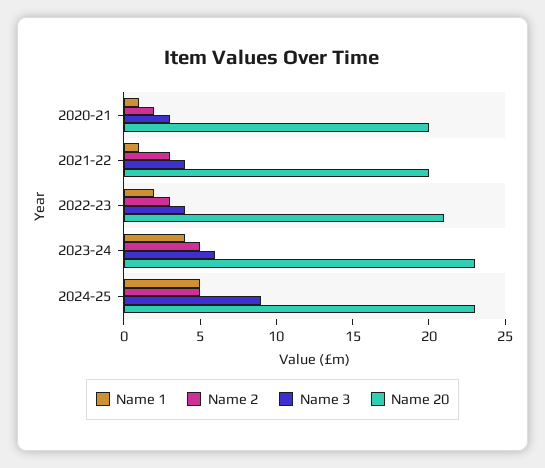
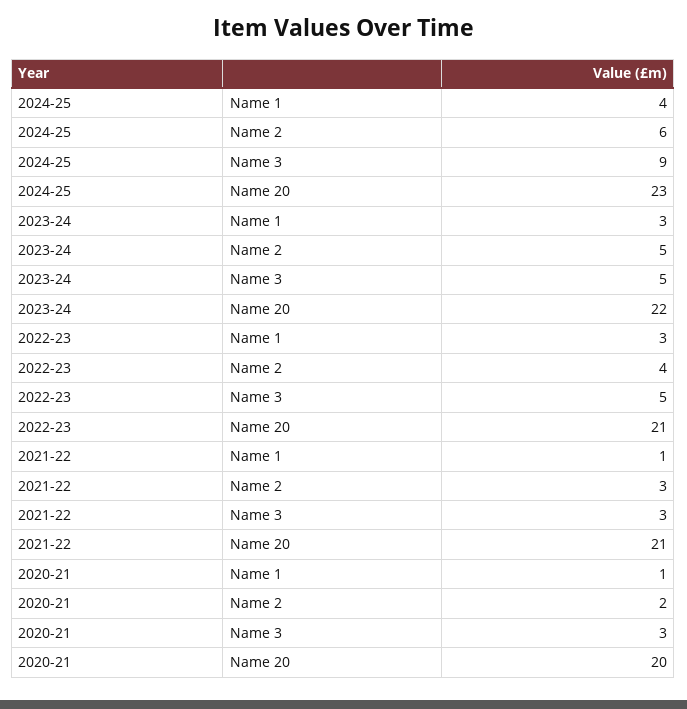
  {
    "Name 1": {
      "2020-21": 1,
      "2021-22": 1,
-     "2022-23": 2,
+     "2022-23": 3,
-     "2023-24": 4,
+     "2023-24": 3,
-     "2024-25": 5
+     "2024-25": 4
    },
    "Name 2": {
      "2020-21": 2,
      "2021-22": 3,
-     "2022-23": 3,
+     "2022-23": 4,
      "2023-24": 5,
-     "2024-25": 5
+     "2024-25": 6
    },
    "Name 3": {
      "2020-21": 3,
-     "2021-22": 4,
+     "2021-22": 3,
-     "2022-23": 4,
+     "2022-23": 5,
-     "2023-24": 6,
+     "2023-24": 5,
      "2024-25": 9
    },
    "Name 20": {
      "2020-21": 20,
-     "2021-22": 20,
+     "2021-22": 21,
      "2022-23": 21,
-     "2023-24": 23,
+     "2023-24": 22,
      "2024-25": 23
    }
  }

